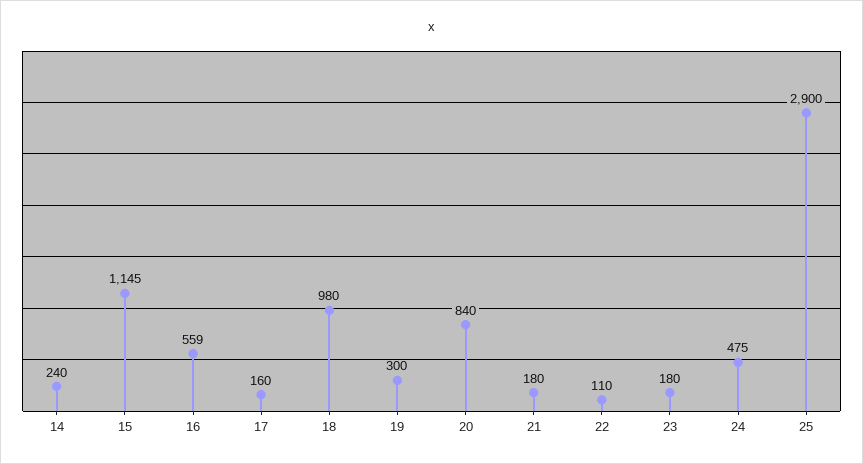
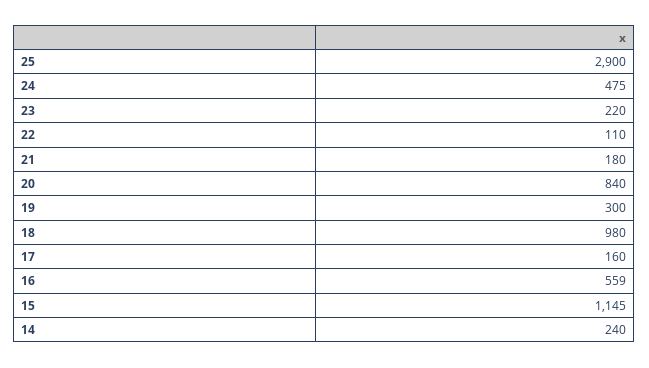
  {
    "14": 240,
    "15": 1145,
    "16": 559,
    "17": 160,
    "18": 980,
    "19": 300,
    "20": 840,
    "21": 180,
    "22": 110,
-   "23": 180,
+   "23": 220,
    "24": 475,
    "25": 2900
  }

